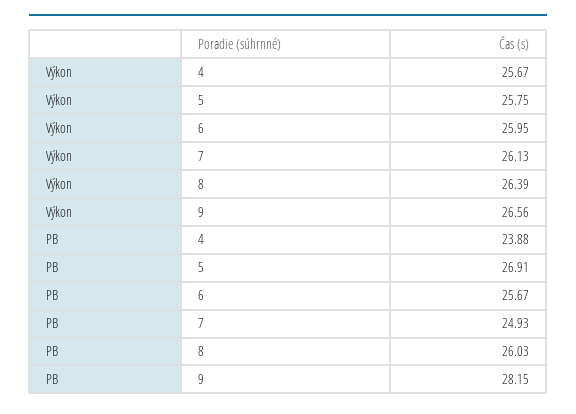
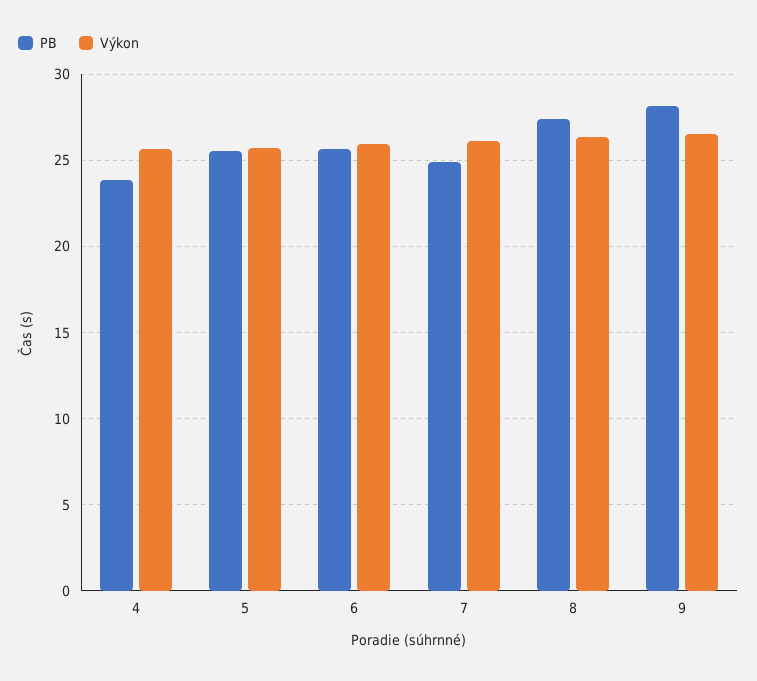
  {
    "Výkon": {
      "4": 25.67,
      "5": 25.75,
      "6": 25.95,
      "7": 26.13,
      "8": 26.39,
      "9": 26.56
    },
    "PB": {
      "4": 23.88,
-     "5": 26.91,
+     "5": 25.5,
      "6": 25.67,
      "7": 24.93,
-     "8": 26.03,
+     "8": 27.5,
      "9": 28.15
    }
  }

